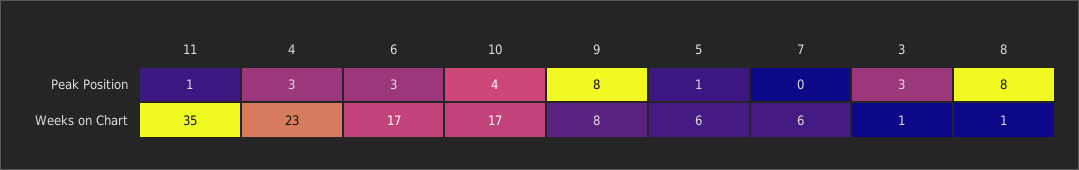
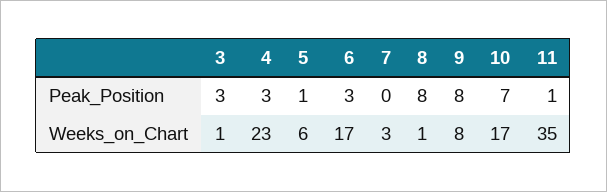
  {
    "11": {
      "Peak Position": 1,
      "Weeks on Chart": 35
    },
    "4": {
      "Peak Position": 3,
      "Weeks on Chart": 23
    },
    "6": {
      "Peak Position": 3,
      "Weeks on Chart": 17
    },
    "10": {
-     "Peak Position": 4,
+     "Peak Position": 7,
      "Weeks on Chart": 17
    },
    "9": {
      "Peak Position": 8,
      "Weeks on Chart": 8
    },
    "5": {
      "Peak Position": 1,
      "Weeks on Chart": 6
    },
    "7": {
      "Peak Position": 0,
-     "Weeks on Chart": 6
+     "Weeks on Chart": 3
    },
    "3": {
      "Peak Position": 3,
      "Weeks on Chart": 1
    },
    "8": {
      "Peak Position": 8,
      "Weeks on Chart": 1
    }
  }

